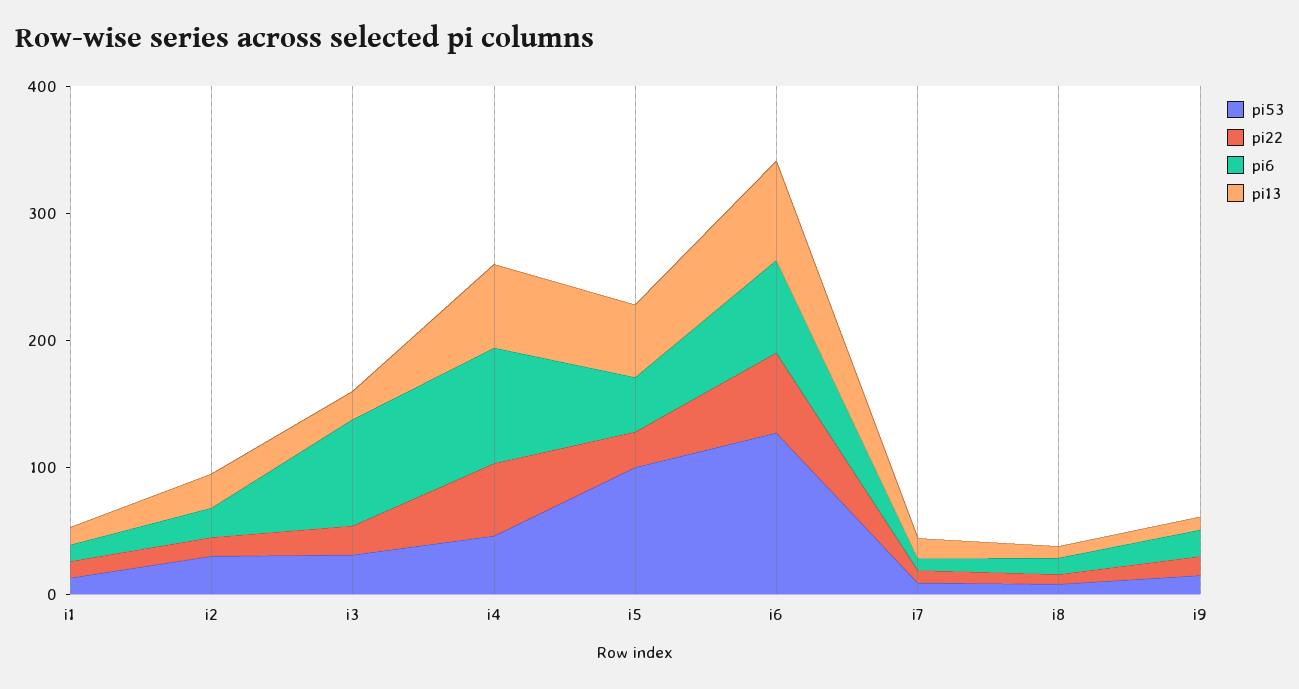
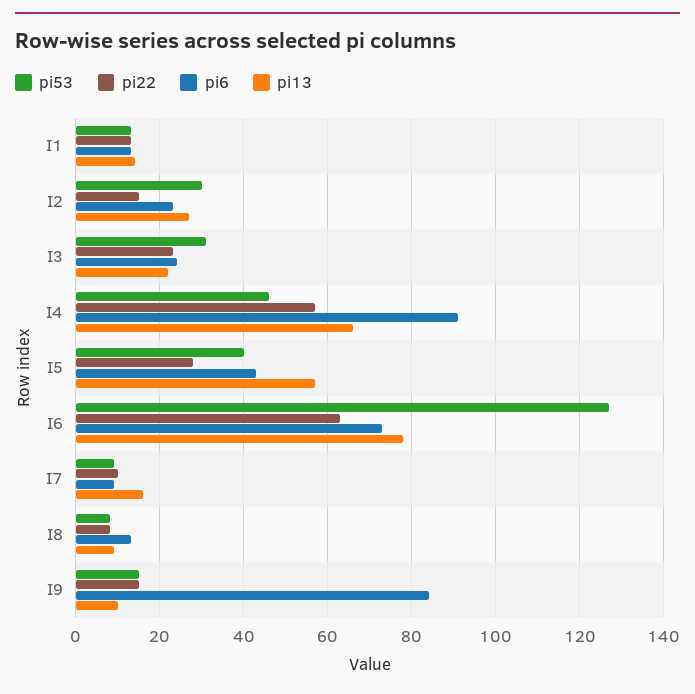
  {
    "pi53": {
      "i1": 15,
      "i2": 30,
      "i3": 30,
      "i4": 45,
-     "i5": 100,
+     "i5": 40,
      "i6": 125,
      "i7": 10,
      "i8": 10,
      "i9": 15
    },
    "pi22": {
      "i1": 15,
      "i2": 15,
      "i3": 25,
      "i4": 55,
      "i5": 30,
      "i6": 65,
      "i7": 10,
      "i8": 10,
      "i9": 15
    },
    "pi6": {
      "i1": 15,
      "i2": 25,
-     "i3": 80,
+     "i3": 25,
      "i4": 90,
      "i5": 45,
      "i6": 75,
      "i7": 10,
      "i8": 15,
-     "i9": 20
+     "i9": 85
    },
    "pi13": {
      "i1": 15,
      "i2": 25,
      "i3": 20,
      "i4": 65,
      "i5": 55,
      "i6": 80,
      "i7": 15,
      "i8": 10,
      "i9": 10
    }
  }

